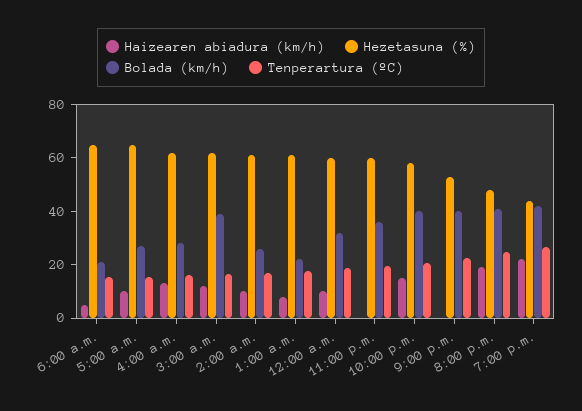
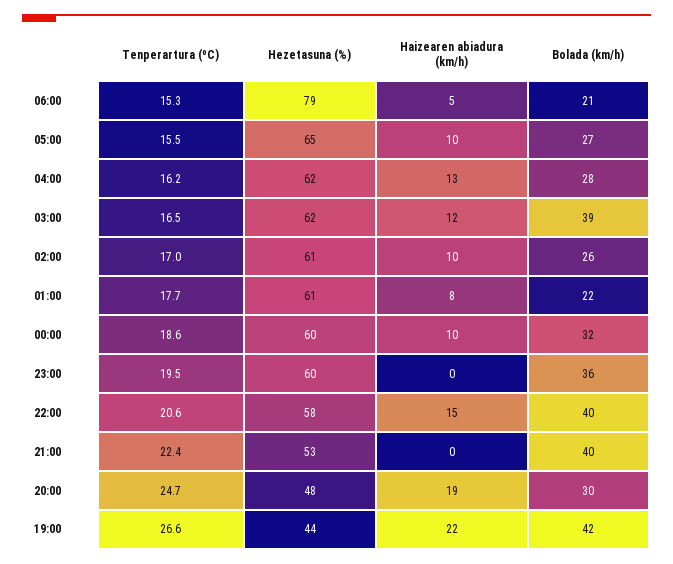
  {
    "Haizearen abiadura (km/h)": {
      "6:00 a.m.": 5,
      "5:00 a.m.": 10,
      "4:00 a.m.": 13,
      "3:00 a.m.": 12,
      "2:00 a.m.": 10,
      "1:00 a.m.": 8,
      "12:00 a.m.": 10,
      "11:00 p.m.": 0,
      "10:00 p.m.": 15,
      "9:00 p.m.": 0,
      "8:00 p.m.": 19,
      "7:00 p.m.": 22
    },
    "Hezetasuna (%)": {
-     "6:00 a.m.": 65,
+     "6:00 a.m.": 79,
      "5:00 a.m.": 65,
      "4:00 a.m.": 62,
      "3:00 a.m.": 62,
      "2:00 a.m.": 61,
      "1:00 a.m.": 61,
      "12:00 a.m.": 60,
      "11:00 p.m.": 60,
      "10:00 p.m.": 58,
      "9:00 p.m.": 53,
      "8:00 p.m.": 48,
      "7:00 p.m.": 44
    },
    "Bolada (km/h)": {
      "6:00 a.m.": 21,
      "5:00 a.m.": 27,
      "4:00 a.m.": 28,
      "3:00 a.m.": 39,
      "2:00 a.m.": 26,
      "1:00 a.m.": 22,
      "12:00 a.m.": 32,
      "11:00 p.m.": 36,
      "10:00 p.m.": 40,
      "9:00 p.m.": 40,
-     "8:00 p.m.": 40,
+     "8:00 p.m.": 30,
      "7:00 p.m.": 42
    },
    "Tenperartura (ºC)": {
      "6:00 a.m.": 15.3,
      "5:00 a.m.": 15.5,
      "4:00 a.m.": 16.2,
      "3:00 a.m.": 16.5,
      "2:00 a.m.": 17,
      "1:00 a.m.": 17.7,
      "12:00 a.m.": 18.6,
      "11:00 p.m.": 19.5,
      "10:00 p.m.": 20.6,
      "9:00 p.m.": 22.4,
      "8:00 p.m.": 24.7,
      "7:00 p.m.": 26.6
    }
  }

